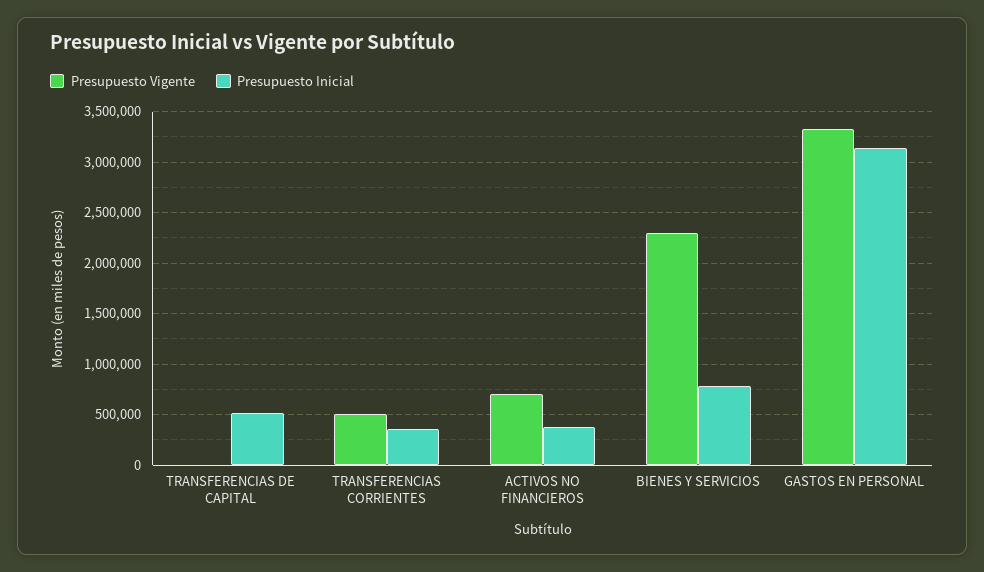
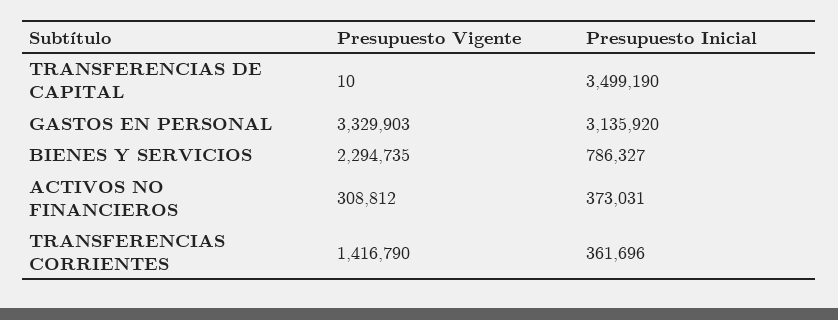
  {
    "Presupuesto Vigente": {
      "TRANSFERENCIAS DE CAPITAL": 10,
-     "TRANSFERENCIAS CORRIENTES": 500000,
+     "TRANSFERENCIAS CORRIENTES": 1416790,
-     "ACTIVOS NO FINANCIEROS": 700000,
+     "ACTIVOS NO FINANCIEROS": 308812,
      "BIENES Y SERVICIOS": 2294735,
      "GASTOS EN PERSONAL": 3329903
    },
    "Presupuesto Inicial": {
-     "TRANSFERENCIAS DE CAPITAL": 500000,
+     "TRANSFERENCIAS DE CAPITAL": 3499190,
      "TRANSFERENCIAS CORRIENTES": 361696,
      "ACTIVOS NO FINANCIEROS": 373031,
      "BIENES Y SERVICIOS": 786327,
      "GASTOS EN PERSONAL": 3135920
    }
  }

